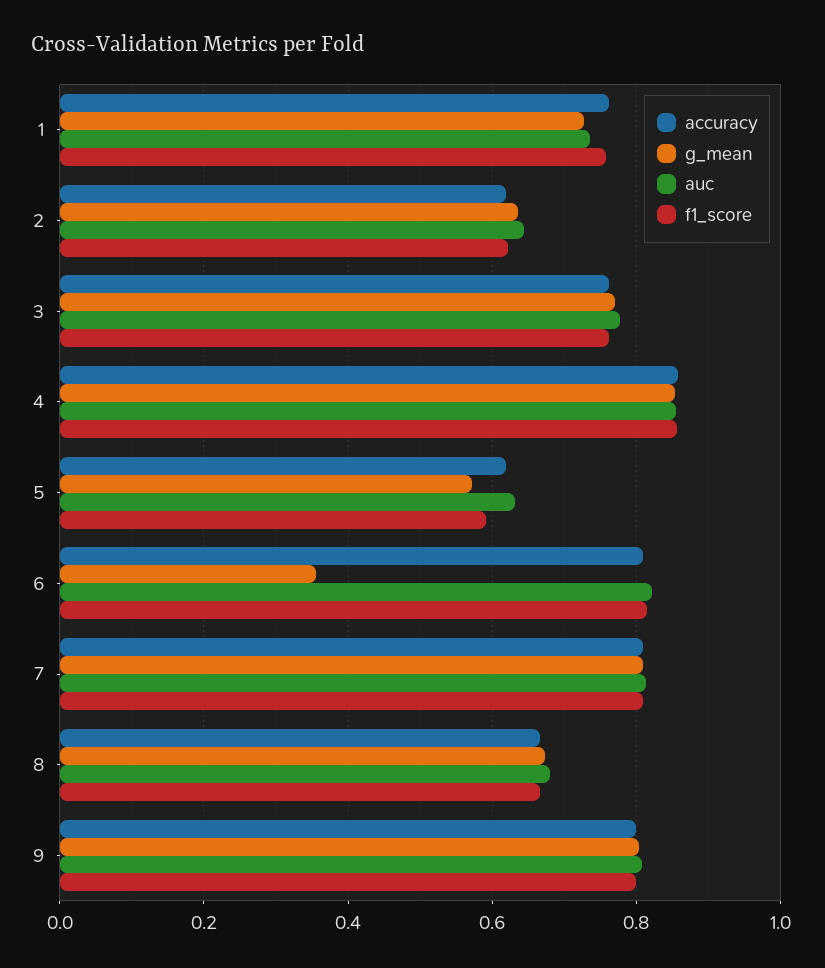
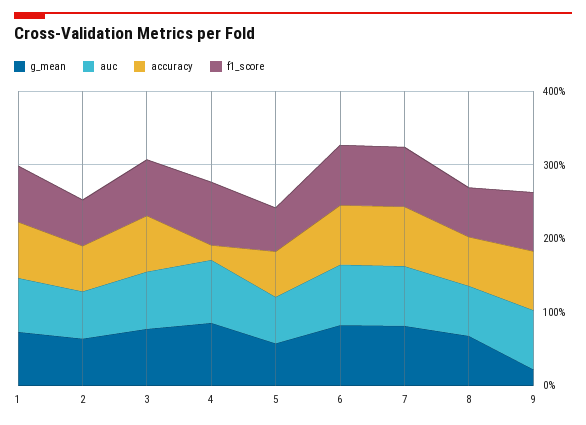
  {
    "accuracy": {
      "1": 0.76,
      "2": 0.62,
      "3": 0.76,
-     "4": 0.86,
+     "4": 0.2,
      "5": 0.62,
      "6": 0.8,
      "7": 0.8,
      "8": 0.66,
      "9": 0.8
    },
    "g_mean": {
      "1": 0.72,
      "2": 0.64,
      "3": 0.76,
      "4": 0.86,
      "5": 0.58,
-     "6": 0.36,
+     "6": 0.8,
      "7": 0.8,
      "8": 0.68,
-     "9": 0.8
+     "9": 0.2
    },
    "auc": {
      "1": 0.74,
      "2": 0.64,
      "3": 0.78,
      "4": 0.86,
      "5": 0.64,
      "6": 0.82,
      "7": 0.82,
      "8": 0.68,
      "9": 0.8
    },
    "f1_score": {
      "1": 0.76,
      "2": 0.62,
      "3": 0.76,
      "4": 0.86,
      "5": 0.6,
      "6": 0.82,
      "7": 0.8,
      "8": 0.66,
      "9": 0.8
    }
  }

